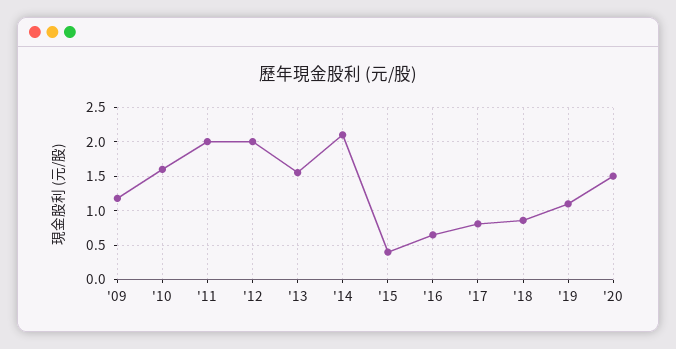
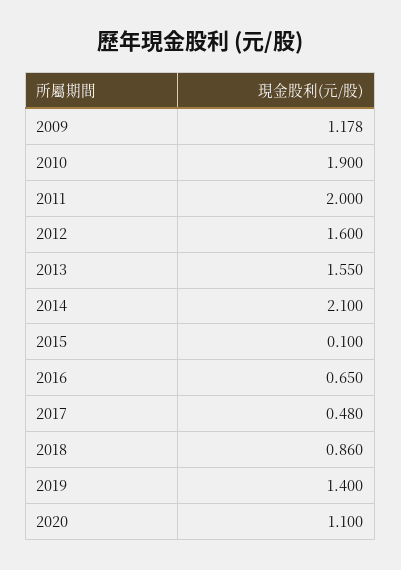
  {
    "'09": 1.178,
-   "'10": 1.6,
+   "'10": 1.9,
    "'11": 2,
-   "'12": 2,
+   "'12": 1.6,
    "'13": 1.55,
    "'14": 2.1,
-   "'15": 0.4,
+   "'15": 0.1,
    "'16": 0.65,
-   "'17": 0.8,
+   "'17": 0.48,
    "'18": 0.86,
-   "'19": 1.1,
+   "'19": 1.4,
-   "'20": 1.5
+   "'20": 1.1
  }

